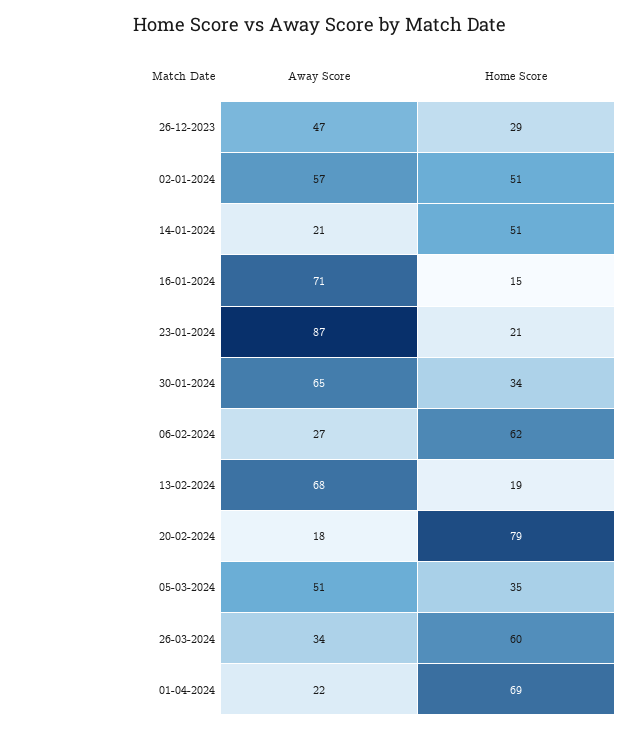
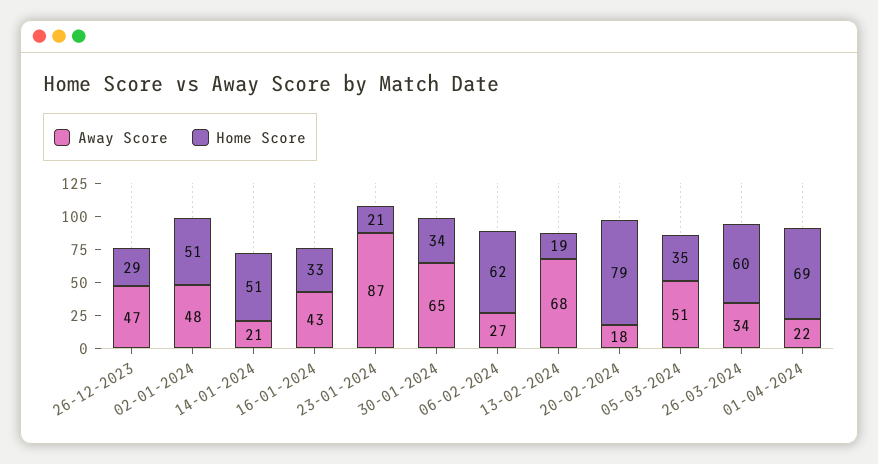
  {
    "Away Score": {
      "26-12-2023": 47,
-     "02-01-2024": 57,
+     "02-01-2024": 48,
      "14-01-2024": 21,
-     "16-01-2024": 71,
+     "16-01-2024": 43,
      "23-01-2024": 87,
      "30-01-2024": 65,
      "06-02-2024": 27,
      "13-02-2024": 68,
      "20-02-2024": 18,
      "05-03-2024": 51,
      "26-03-2024": 34,
      "01-04-2024": 22
    },
    "Home Score": {
      "26-12-2023": 29,
      "02-01-2024": 51,
      "14-01-2024": 51,
-     "16-01-2024": 15,
+     "16-01-2024": 33,
      "23-01-2024": 21,
      "30-01-2024": 34,
      "06-02-2024": 62,
      "13-02-2024": 19,
      "20-02-2024": 79,
      "05-03-2024": 35,
      "26-03-2024": 60,
      "01-04-2024": 69
    }
  }

